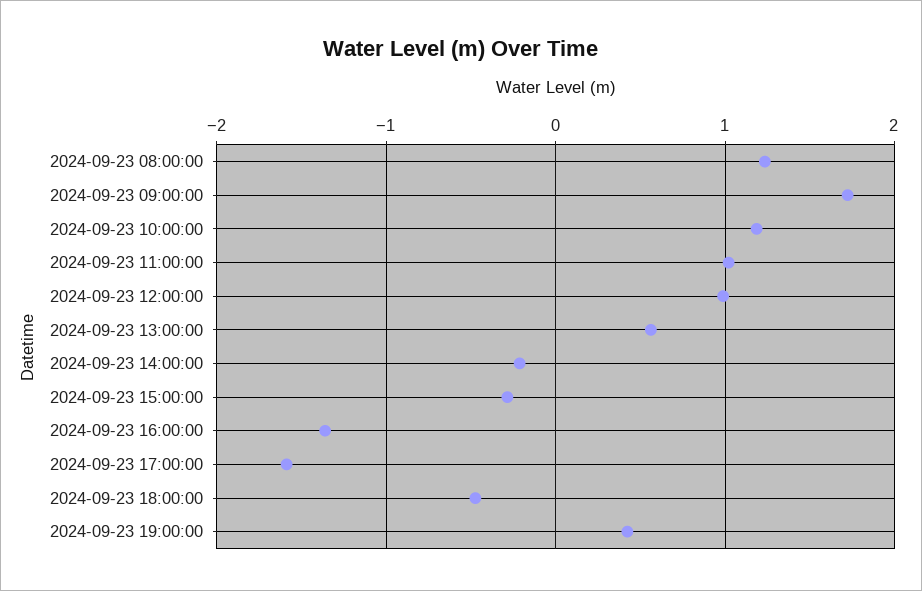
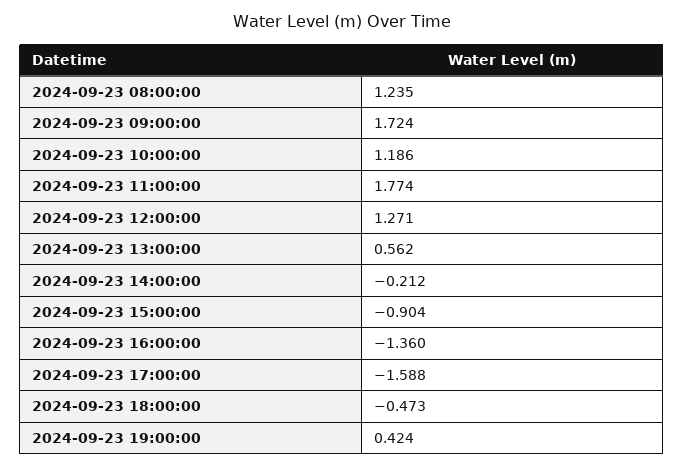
  {
    "2024-09-23 08:00:00": 1.235,
    "2024-09-23 09:00:00": 1.724,
    "2024-09-23 10:00:00": 1.186,
-   "2024-09-23 11:00:00": 1,
+   "2024-09-23 11:00:00": 1.774,
-   "2024-09-23 12:00:00": 1,
+   "2024-09-23 12:00:00": 1.271,
    "2024-09-23 13:00:00": 0.562,
    "2024-09-23 14:00:00": -0.212,
-   "2024-09-23 15:00:00": -0.3,
+   "2024-09-23 15:00:00": -0.904,
    "2024-09-23 16:00:00": -1.36,
    "2024-09-23 17:00:00": -1.588,
    "2024-09-23 18:00:00": -0.473,
    "2024-09-23 19:00:00": 0.424
  }

